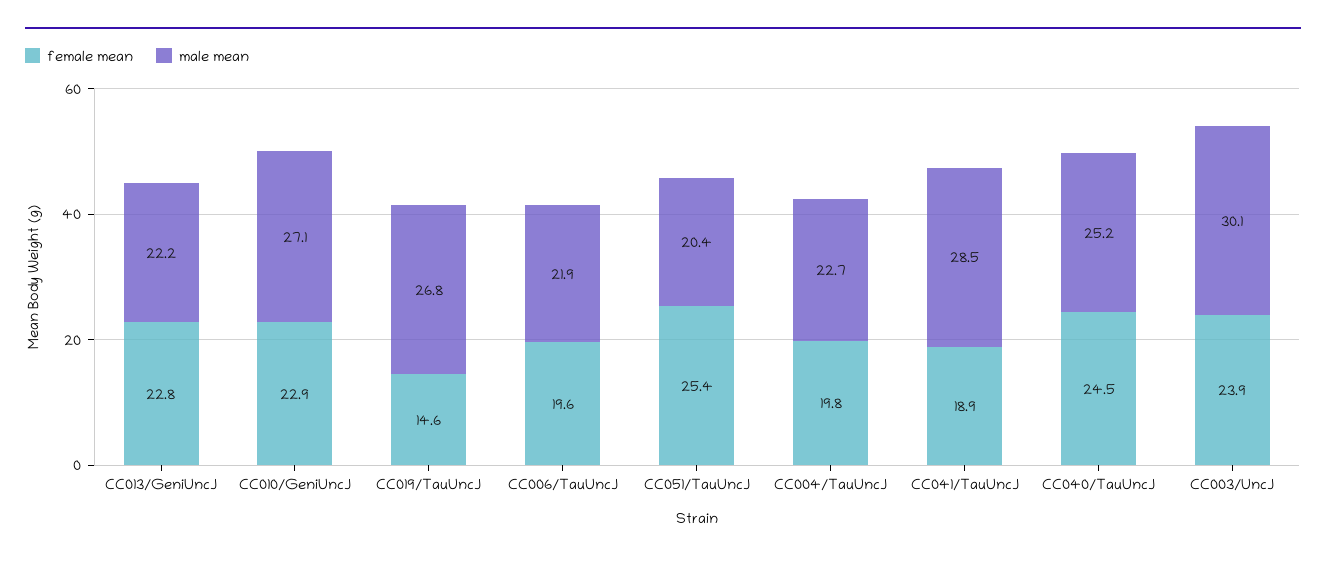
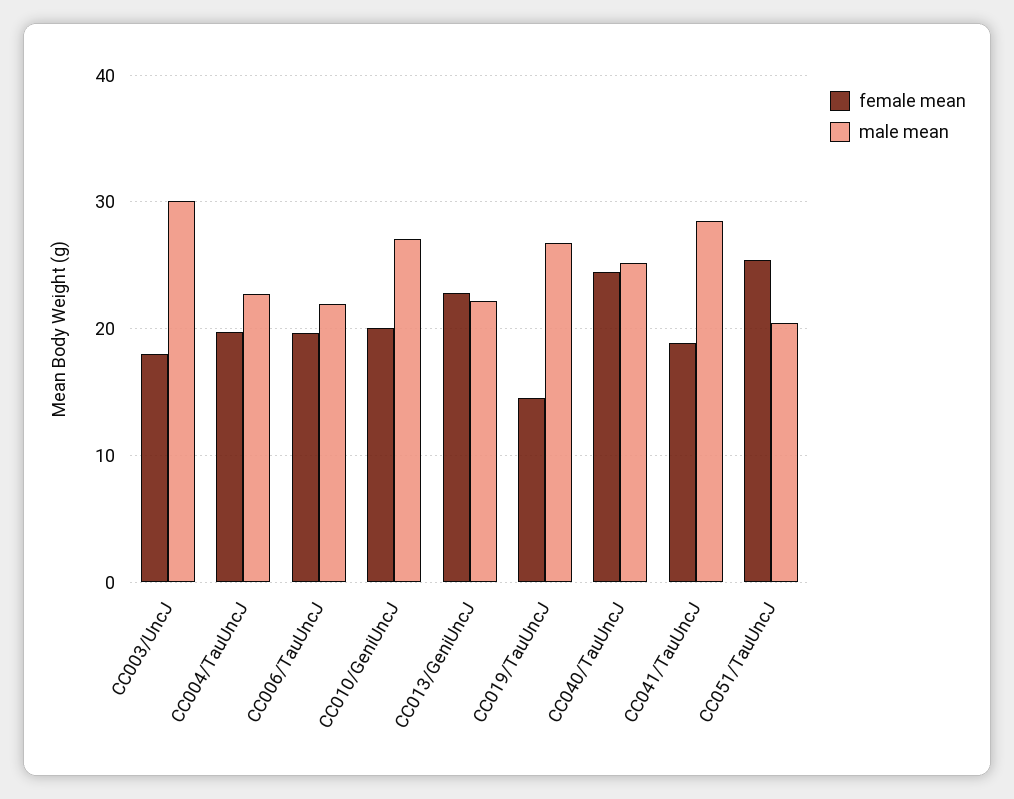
  {
    "female mean": {
      "CC013/GeniUncJ": 22.8,
-     "CC010/GeniUncJ": 22.9,
+     "CC010/GeniUncJ": 20,
      "CC019/TauUncJ": 14.6,
      "CC006/TauUncJ": 19.6,
      "CC051/TauUncJ": 25.4,
      "CC004/TauUncJ": 19.8,
      "CC041/TauUncJ": 18.9,
      "CC040/TauUncJ": 24.5,
-     "CC003/UncJ": 23.9
+     "CC003/UncJ": 18
    },
    "male mean": {
      "CC013/GeniUncJ": 22.2,
      "CC010/GeniUncJ": 27.1,
      "CC019/TauUncJ": 26.8,
      "CC006/TauUncJ": 21.9,
      "CC051/TauUncJ": 20.4,
      "CC004/TauUncJ": 22.7,
      "CC041/TauUncJ": 28.5,
      "CC040/TauUncJ": 25.2,
      "CC003/UncJ": 30.1
    }
  }

